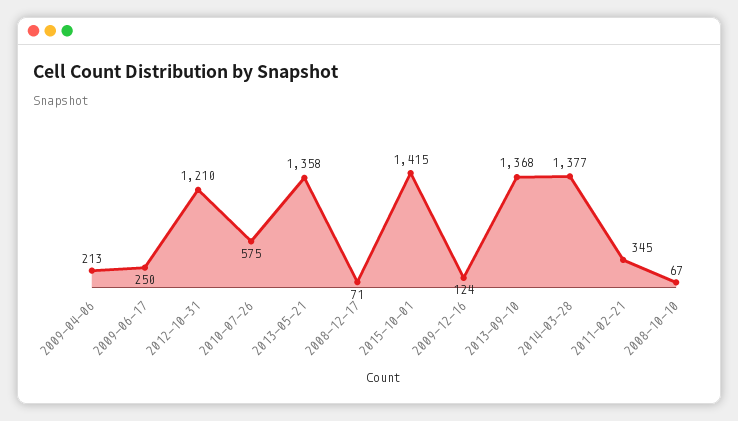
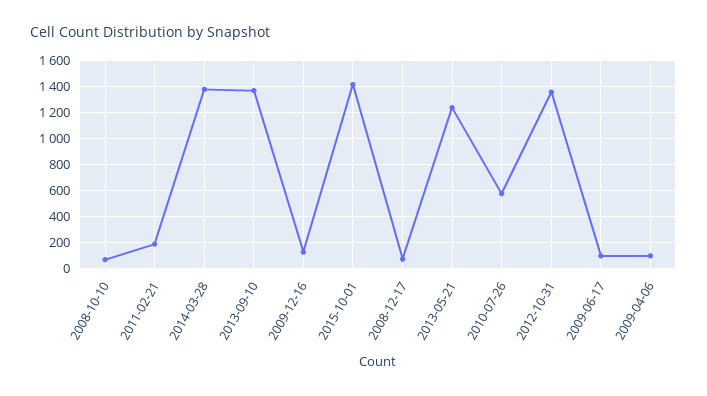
  {
-   "2009-04-06": 213,
+   "2009-04-06": 100,
-   "2009-06-17": 250,
+   "2009-06-17": 100,
-   "2012-10-31": 1210,
+   "2012-10-31": 1350,
    "2010-07-26": 575,
-   "2013-05-21": 1358,
+   "2013-05-21": 1250,
    "2008-12-17": 71,
    "2015-10-01": 1415,
    "2009-12-16": 124,
    "2013-09-10": 1368,
    "2014-03-28": 1377,
-   "2011-02-21": 345,
+   "2011-02-21": 200,
    "2008-10-10": 67
  }

